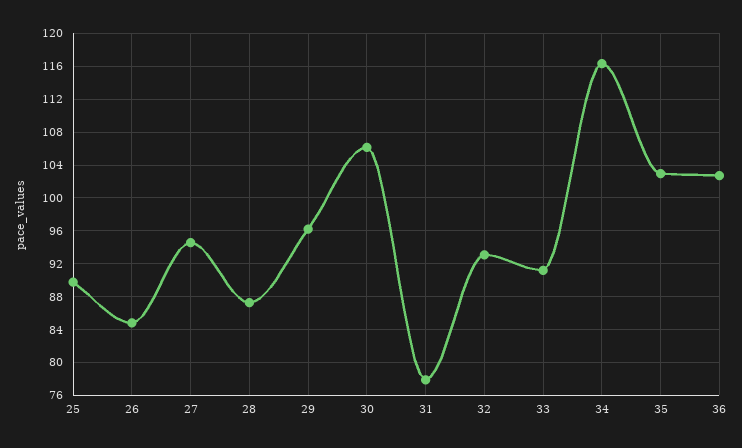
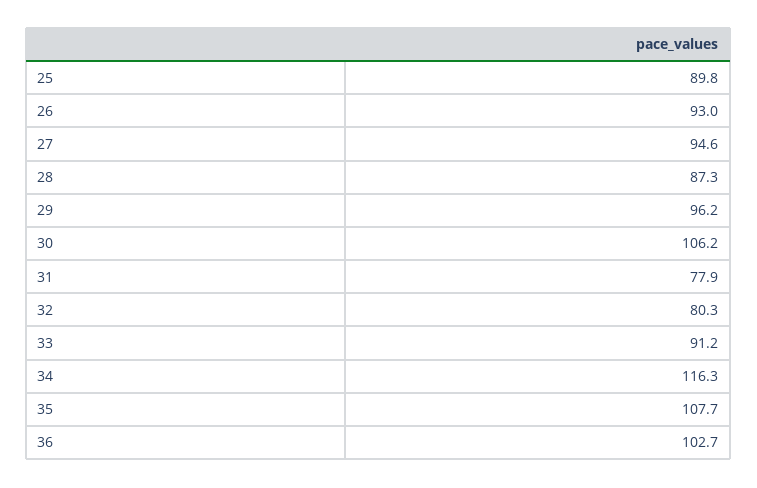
  {
    "25": 89.8,
-   "26": 85,
+   "26": 93,
    "27": 94.6,
    "28": 87.3,
    "29": 96.2,
    "30": 106.2,
    "31": 77.9,
-   "32": 93,
+   "32": 80.3,
    "33": 91.2,
    "34": 116.3,
-   "35": 103,
+   "35": 107.7,
    "36": 102.7
  }

